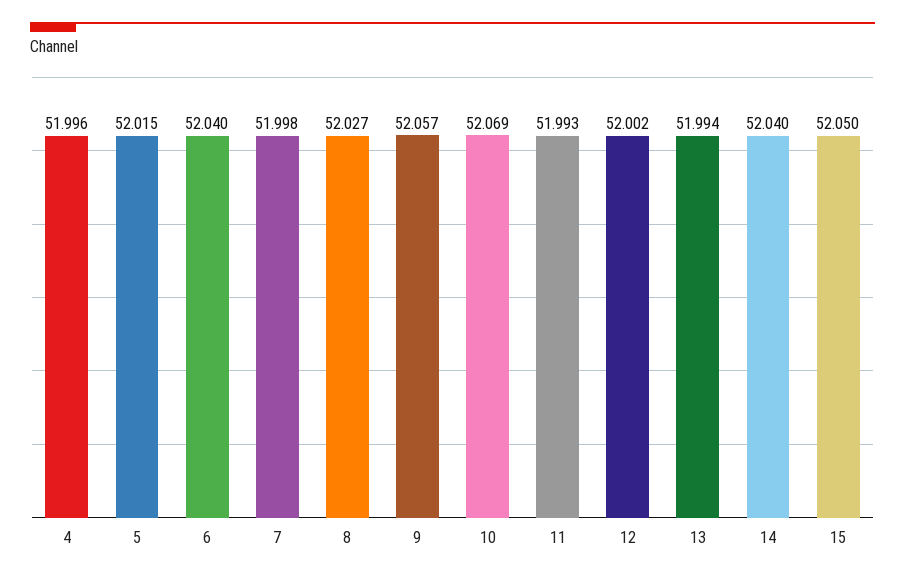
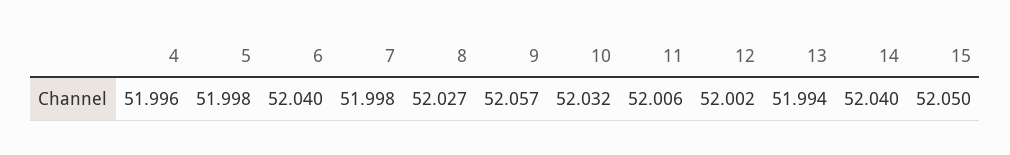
  {
    "4": 51.996,
-   "5": 52.015,
+   "5": 51.998,
    "6": 52.04,
    "7": 51.998,
    "8": 52.027,
    "9": 52.057,
-   "10": 52.069,
+   "10": 52.032,
-   "11": 51.993,
+   "11": 52.006,
    "12": 52.002,
    "13": 51.994,
    "14": 52.04,
    "15": 52.05
  }

